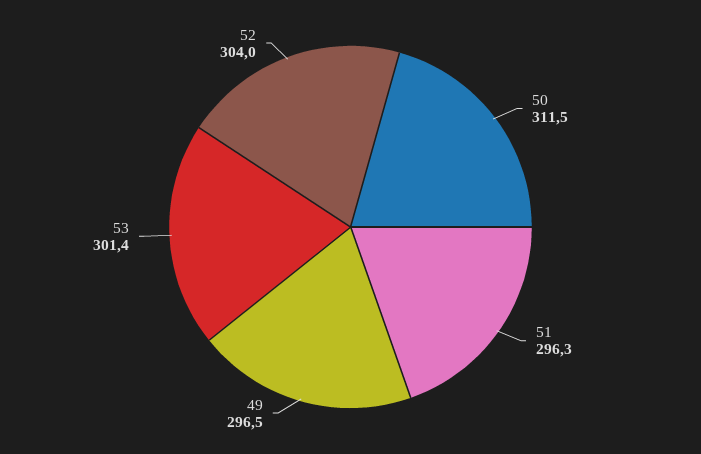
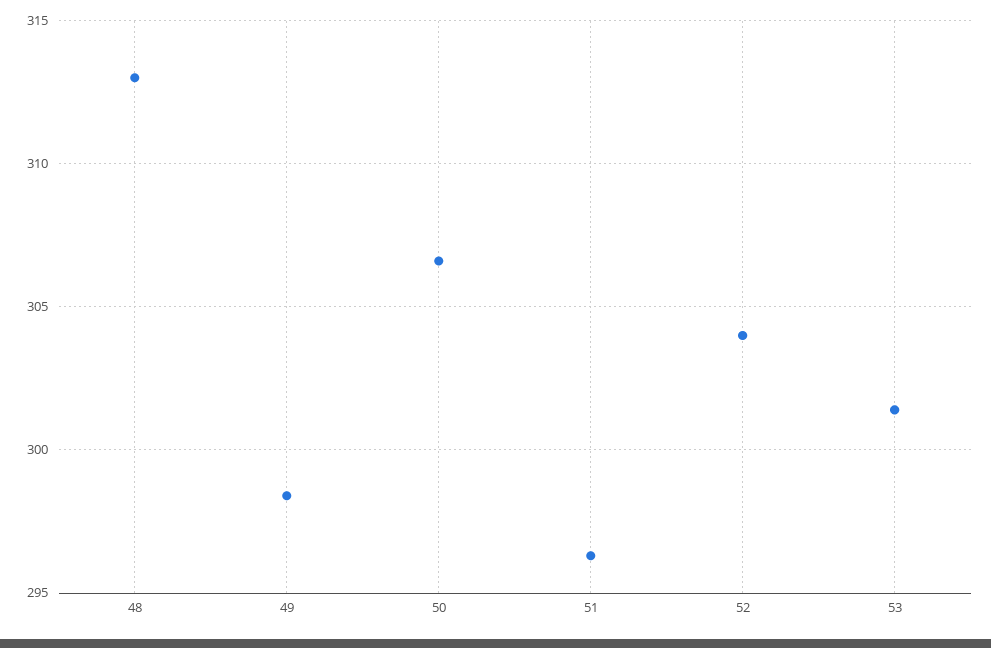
  {
-   "50": 311.5,
+   "50": 306.5,
    "51": 296.3,
-   "49": 296.5,
+   "49": 298.5,
    "53": 301.4,
-   "52": 304
+   "52": 304,
+   "48": 313
  }

